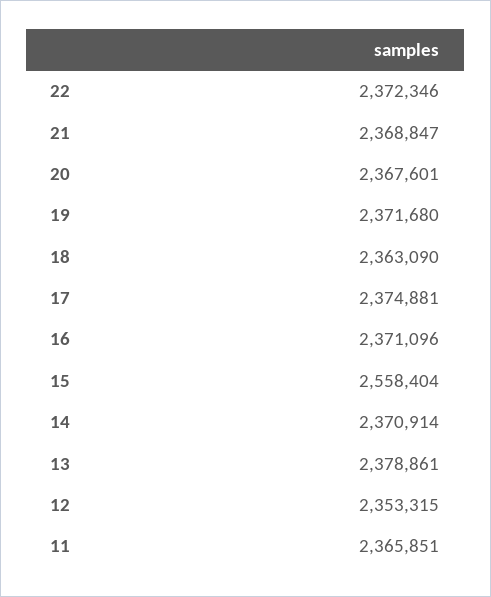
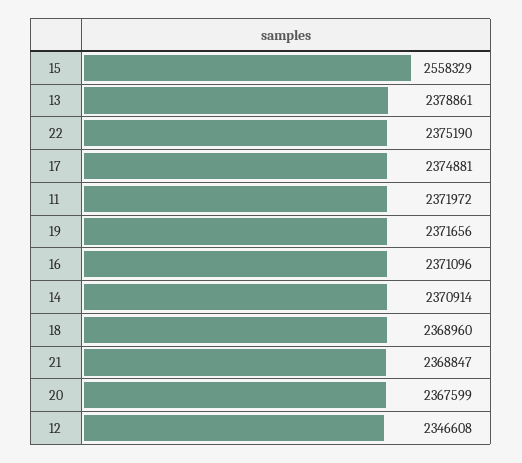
  {
-   "22": 2372346,
+   "22": 2375190,
    "21": 2368847,
-   "20": 2367601,
+   "20": 2367599,
-   "19": 2371680,
+   "19": 2371656,
-   "18": 2363090,
+   "18": 2368960,
    "17": 2374881,
    "16": 2371096,
-   "15": 2558404,
+   "15": 2558329,
    "14": 2370914,
    "13": 2378861,
-   "12": 2353315,
+   "12": 2346608,
-   "11": 2365851
+   "11": 2371972
  }

